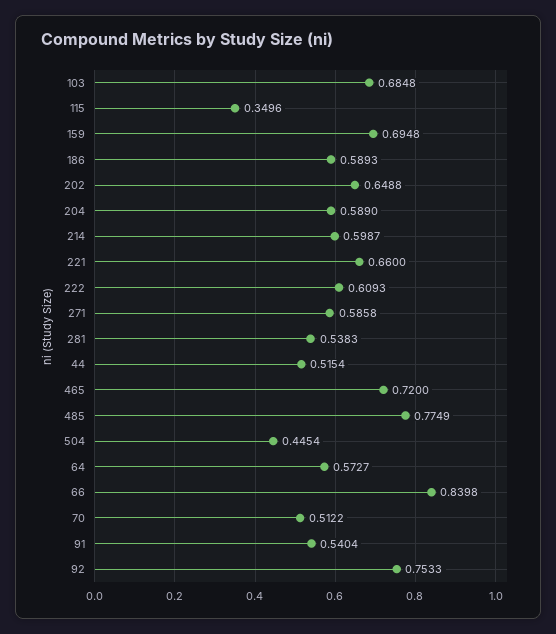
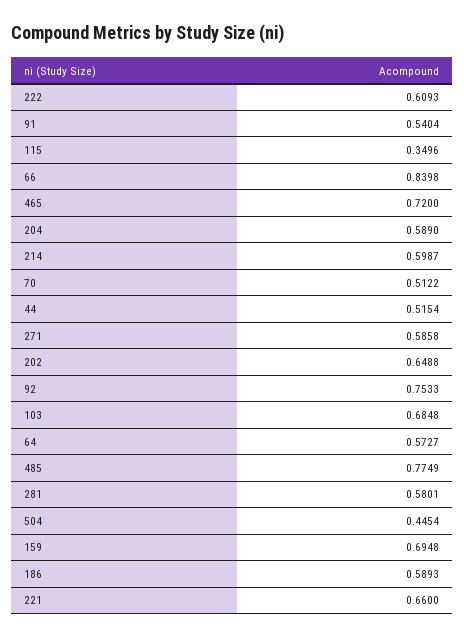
  {
    "103": 0.6848,
    "115": 0.3496,
    "159": 0.6948,
    "186": 0.5893,
    "202": 0.6488,
    "204": 0.589,
    "214": 0.5987,
    "221": 0.66,
    "222": 0.6093,
    "271": 0.5858,
-   "281": 0.5383,
+   "281": 0.5801,
    "44": 0.5154,
    "465": 0.72,
    "485": 0.7749,
    "504": 0.4454,
    "64": 0.5727,
    "66": 0.8398,
    "70": 0.5122,
    "91": 0.5404,
    "92": 0.7533
  }

